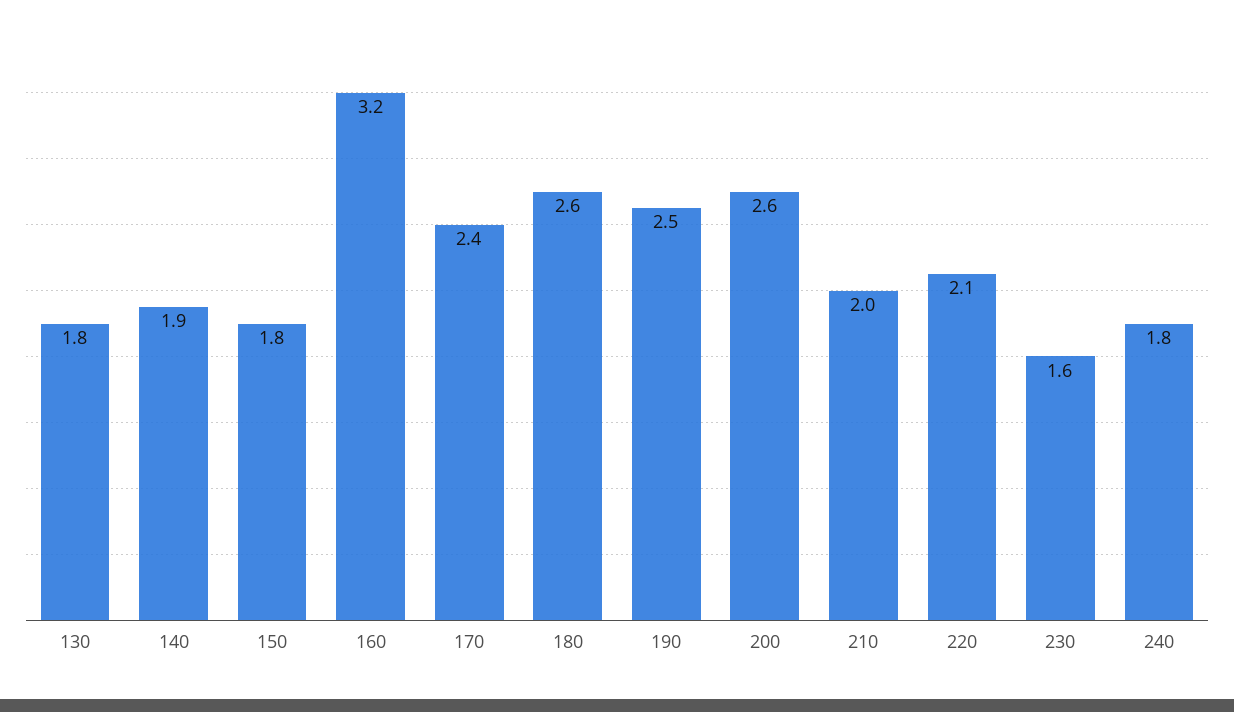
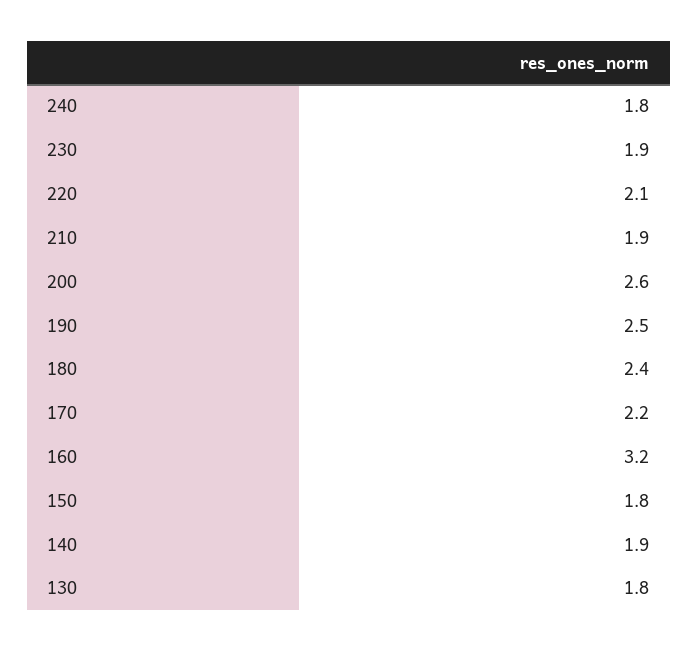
  {
    "130": 1.8,
    "140": 1.9,
    "150": 1.8,
    "160": 3.2,
-   "170": 2.4,
+   "170": 2.2,
-   "180": 2.6,
+   "180": 2.4,
    "190": 2.5,
    "200": 2.6,
-   "210": 2,
+   "210": 1.9,
    "220": 2.1,
-   "230": 1.6,
+   "230": 1.9,
    "240": 1.8
  }

